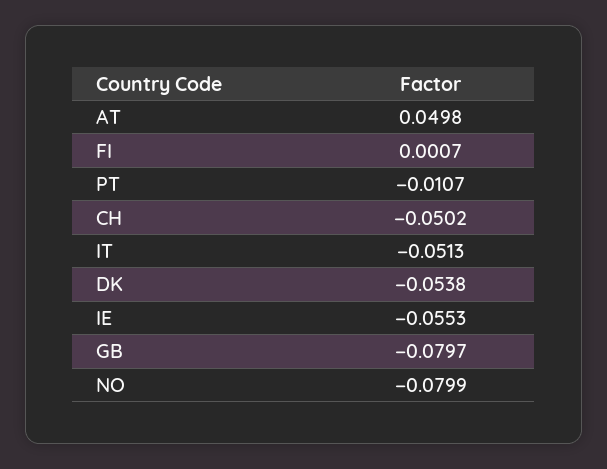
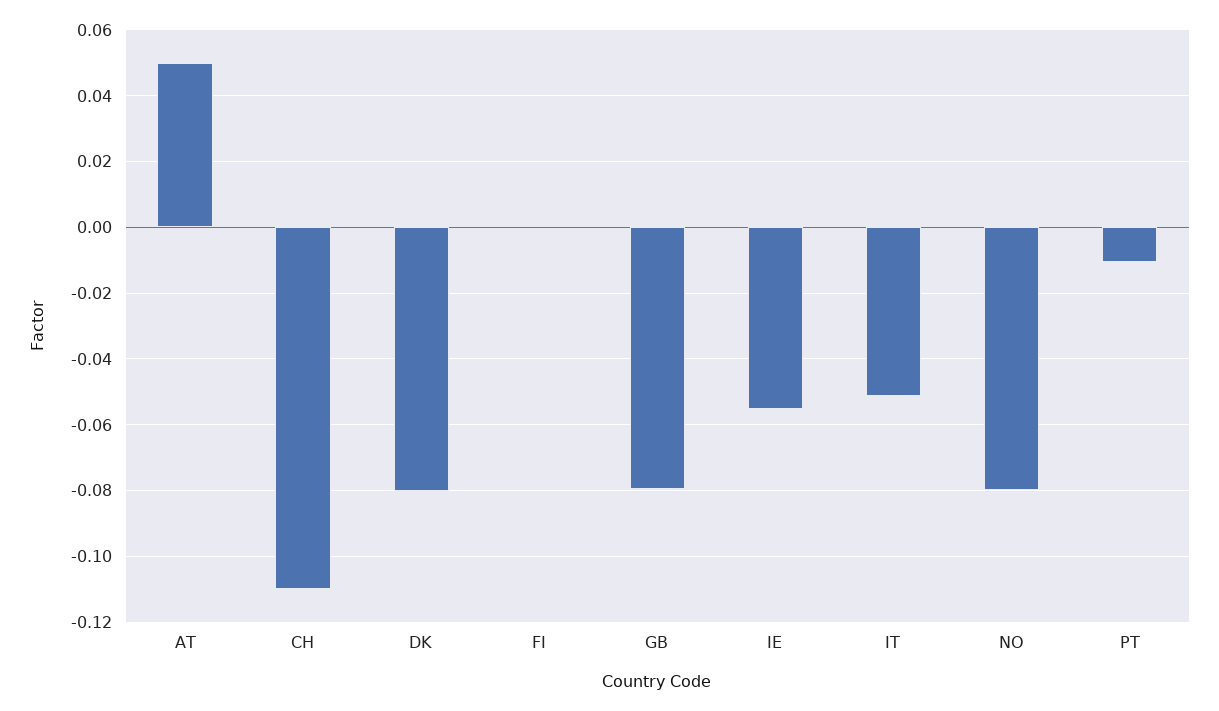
  {
    "AT": 0.0498,
    "FI": 0.0007,
    "PT": -0.0107,
-   "CH": -0.0502,
+   "CH": -0.11,
    "IT": -0.0513,
-   "DK": -0.0538,
+   "DK": -0.08,
    "IE": -0.0553,
    "GB": -0.0797,
    "NO": -0.0799
  }

